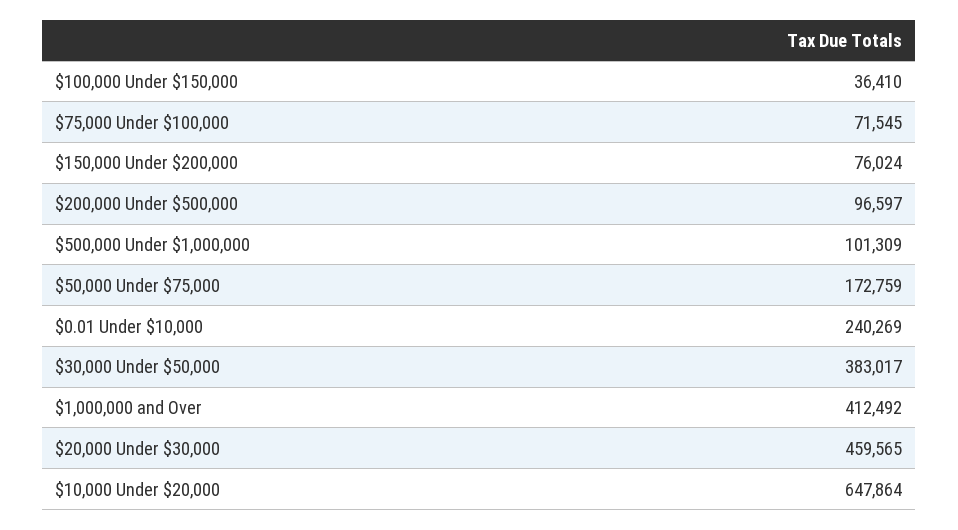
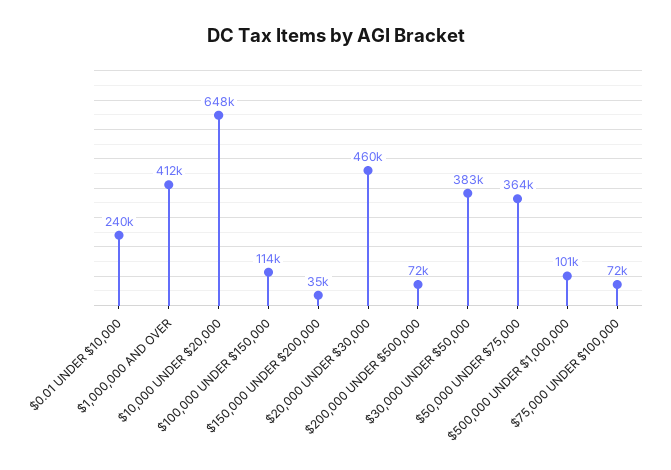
  {
-   "$100,000 Under $150,000": 36410,
+   "$100,000 Under $150,000": 114000,
    "$75,000 Under $100,000": 71545,
-   "$150,000 Under $200,000": 76024,
+   "$150,000 Under $200,000": 35000,
-   "$200,000 Under $500,000": 96597,
+   "$200,000 Under $500,000": 72000,
    "$500,000 Under $1,000,000": 101309,
-   "$50,000 Under $75,000": 172759,
+   "$50,000 Under $75,000": 364000,
    "$0.01 Under $10,000": 240269,
    "$30,000 Under $50,000": 383017,
    "$1,000,000 and Over": 412492,
    "$20,000 Under $30,000": 459565,
    "$10,000 Under $20,000": 647864
  }

